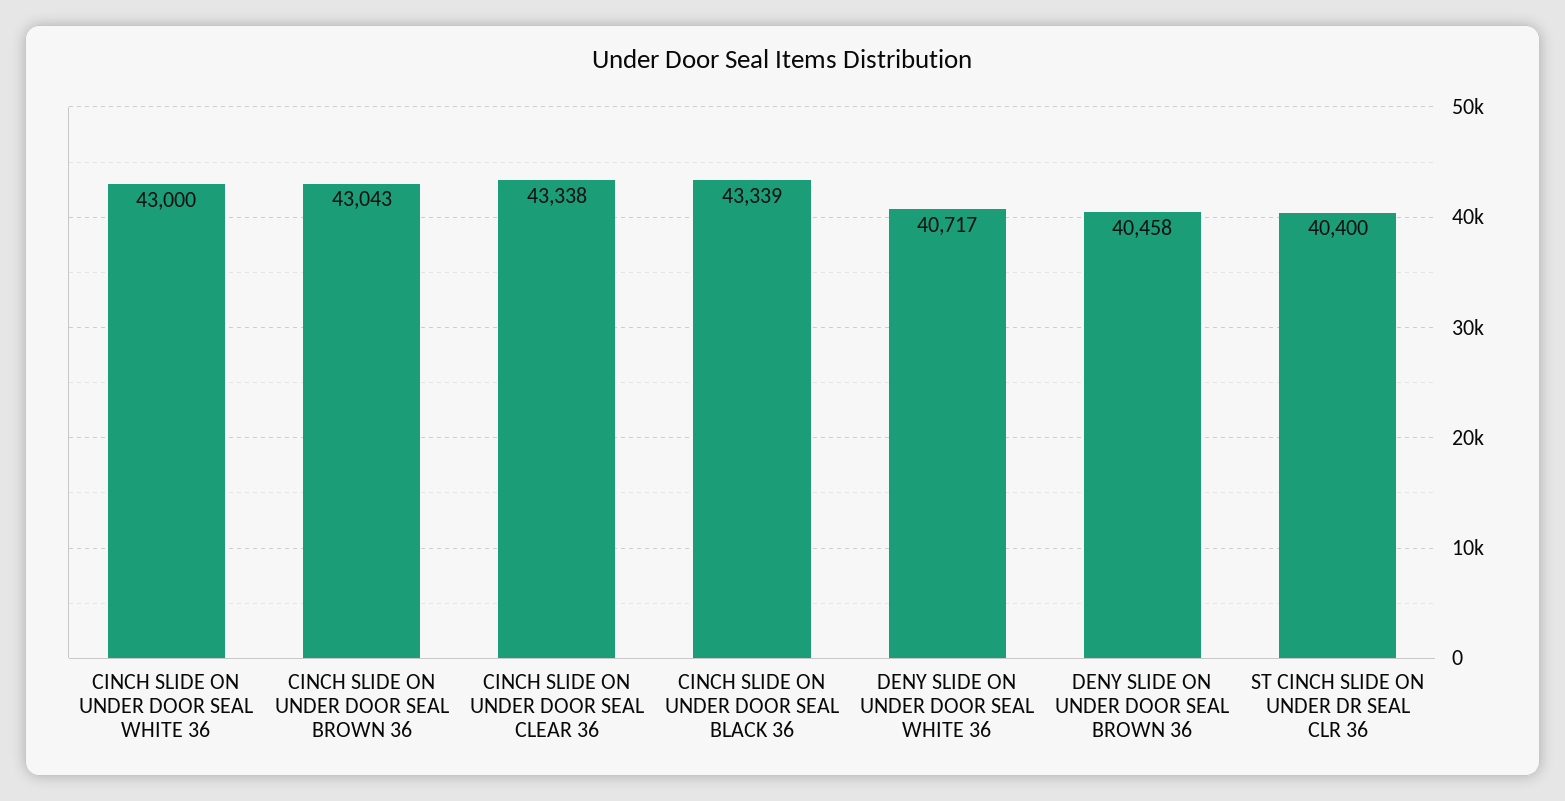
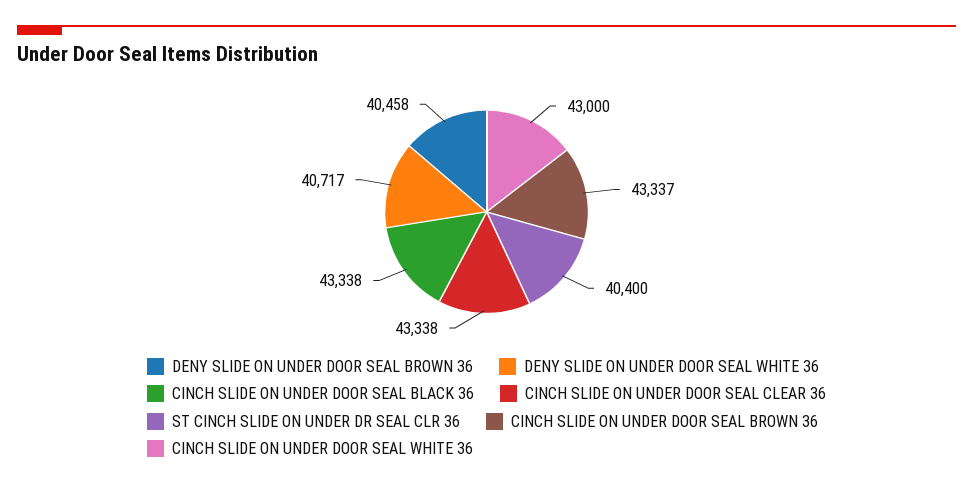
  {
    "CINCH SLIDE ON UNDER DOOR SEAL WHITE 36": 43000,
-   "CINCH SLIDE ON UNDER DOOR SEAL BROWN 36": 43043,
+   "CINCH SLIDE ON UNDER DOOR SEAL BROWN 36": 43337,
    "CINCH SLIDE ON UNDER DOOR SEAL CLEAR 36": 43338,
-   "CINCH SLIDE ON UNDER DOOR SEAL BLACK 36": 43339,
+   "CINCH SLIDE ON UNDER DOOR SEAL BLACK 36": 43338,
    "DENY SLIDE ON UNDER DOOR SEAL WHITE 36": 40717,
    "DENY SLIDE ON UNDER DOOR SEAL BROWN 36": 40458,
    "ST CINCH SLIDE ON UNDER DR SEAL CLR 36": 40400
  }

